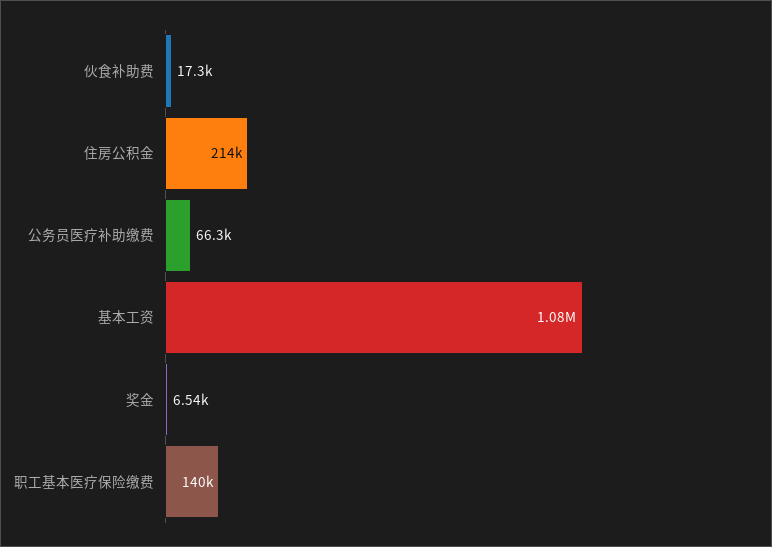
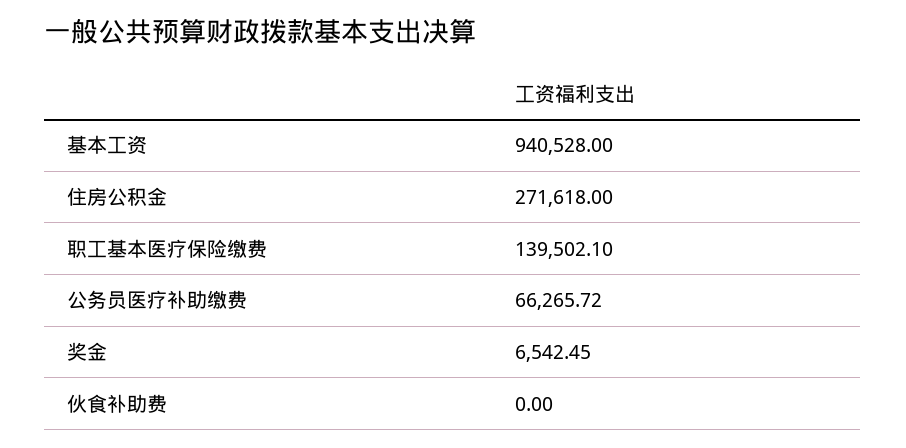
  {
-   "伙食补助费": 17300,
+   "伙食补助费": 0,
-   "住房公积金": 214000,
+   "住房公积金": 271618,
    "公务员医疗补助缴费": 66265.72,
-   "基本工资": 1080000,
+   "基本工资": 940528,
    "奖金": 6542.45,
    "职工基本医疗保险缴费": 139502.1
  }

